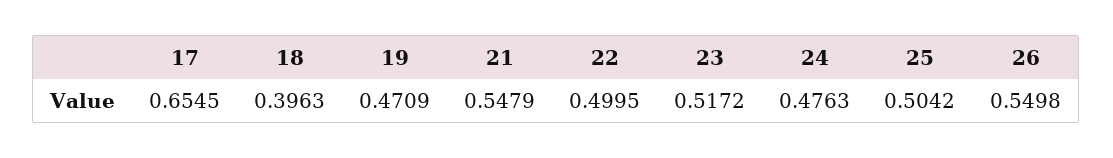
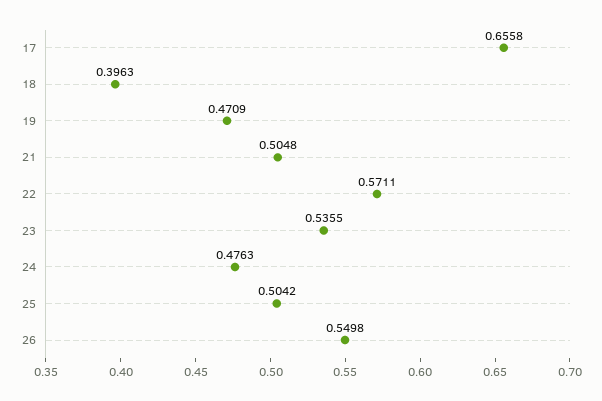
  {
-   "17": 0.6545,
+   "17": 0.6558,
    "18": 0.3963,
    "19": 0.4709,
-   "21": 0.5479,
+   "21": 0.5048,
-   "22": 0.4995,
+   "22": 0.5711,
-   "23": 0.5172,
+   "23": 0.5355,
    "24": 0.4763,
    "25": 0.5042,
    "26": 0.5498
  }

